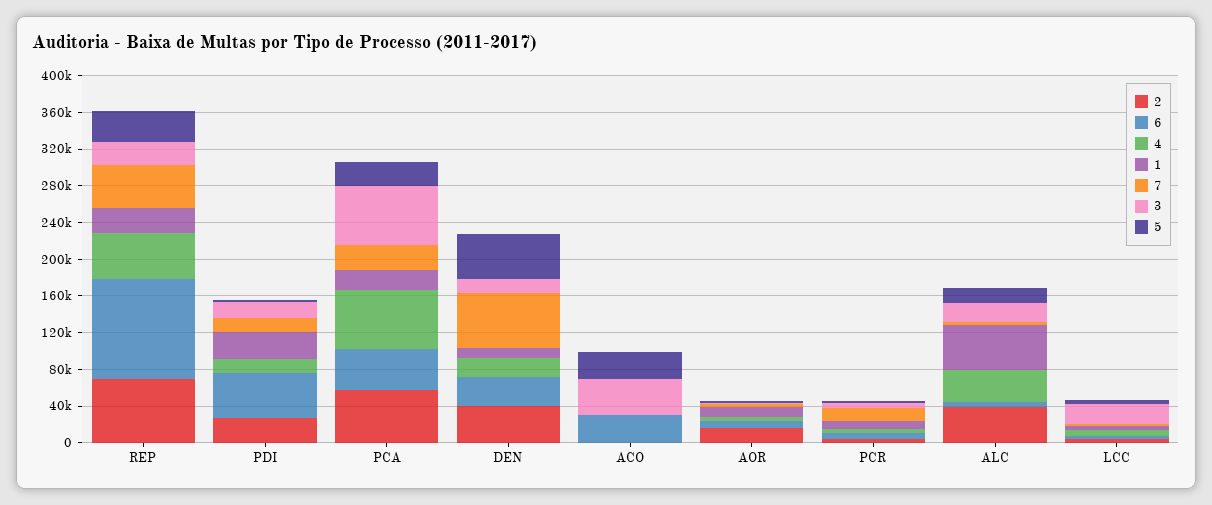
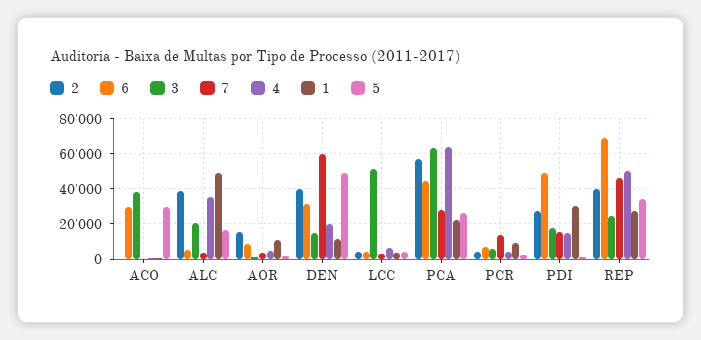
  {
    "2": {
-     "REP": 70000,
+     "REP": 40000,
      "PDI": 25000,
      "PCA": 55000,
      "DEN": 40000,
      "ACO": 0,
      "AOR": 15000,
      "PCR": 5000,
      "ALC": 40000,
      "LCC": 5000
    },
    "6": {
-     "REP": 110000,
+     "REP": 70000,
      "PDI": 50000,
      "PCA": 45000,
      "DEN": 30000,
      "ACO": 30000,
      "AOR": 10000,
      "PCR": 5000,
      "ALC": 5000,
      "LCC": 5000
    },
    "4": {
      "REP": 50000,
      "PDI": 15000,
      "PCA": 65000,
      "DEN": 20000,
      "ACO": 0,
      "AOR": 5000,
      "PCR": 5000,
      "ALC": 35000,
      "LCC": 5000
    },
    "1": {
      "REP": 25000,
      "PDI": 30000,
      "PCA": 20000,
      "DEN": 10000,
      "ACO": 0,
      "AOR": 10000,
      "PCR": 10000,
      "ALC": 50000,
      "LCC": 5000
    },
    "7": {
      "REP": 45000,
      "PDI": 15000,
      "PCA": 30000,
      "DEN": 60000,
      "ACO": 0,
      "AOR": 5000,
      "PCR": 15000,
      "ALC": 5000,
      "LCC": 5000
    },
    "3": {
      "REP": 25000,
      "PDI": 20000,
      "PCA": 65000,
      "DEN": 15000,
      "ACO": 40000,
      "AOR": 0,
      "PCR": 5000,
      "ALC": 20000,
-     "LCC": 20000
+     "LCC": 50000
    },
    "5": {
      "REP": 35000,
      "PDI": 0,
      "PCA": 25000,
      "DEN": 50000,
      "ACO": 30000,
      "AOR": 0,
      "PCR": 0,
      "ALC": 15000,
      "LCC": 5000
    }
  }

